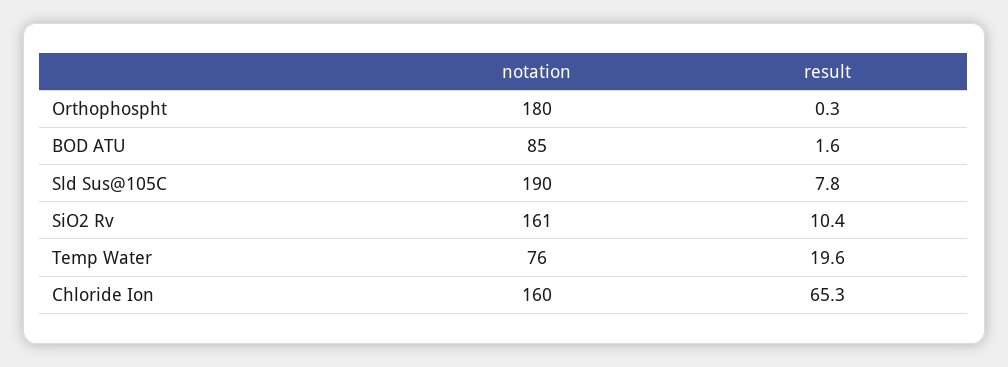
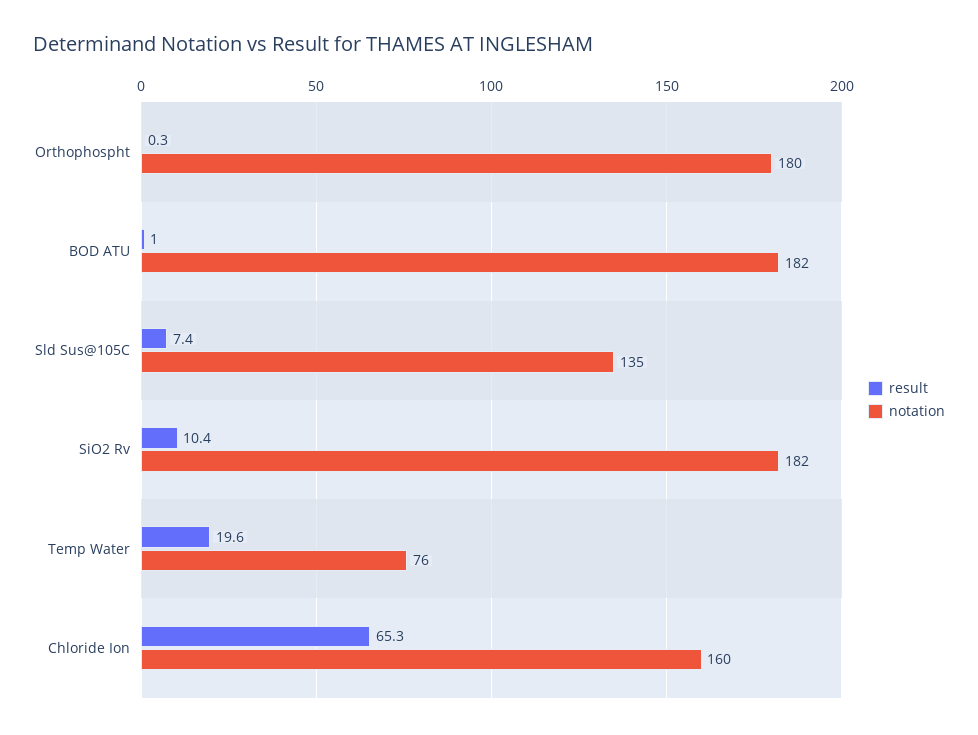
  {
    "notation": {
      "Orthophospht": 180,
-     "BOD ATU": 85,
+     "BOD ATU": 182,
-     "Sld Sus@105C": 190,
+     "Sld Sus@105C": 135,
-     "SiO2 Rv": 161,
+     "SiO2 Rv": 182,
      "Temp Water": 76,
      "Chloride Ion": 160
    },
    "result": {
      "Orthophospht": 0.3,
-     "BOD ATU": 1.6,
+     "BOD ATU": 1,
-     "Sld Sus@105C": 7.8,
+     "Sld Sus@105C": 7.4,
      "SiO2 Rv": 10.4,
      "Temp Water": 19.6,
      "Chloride Ion": 65.3
    }
  }

